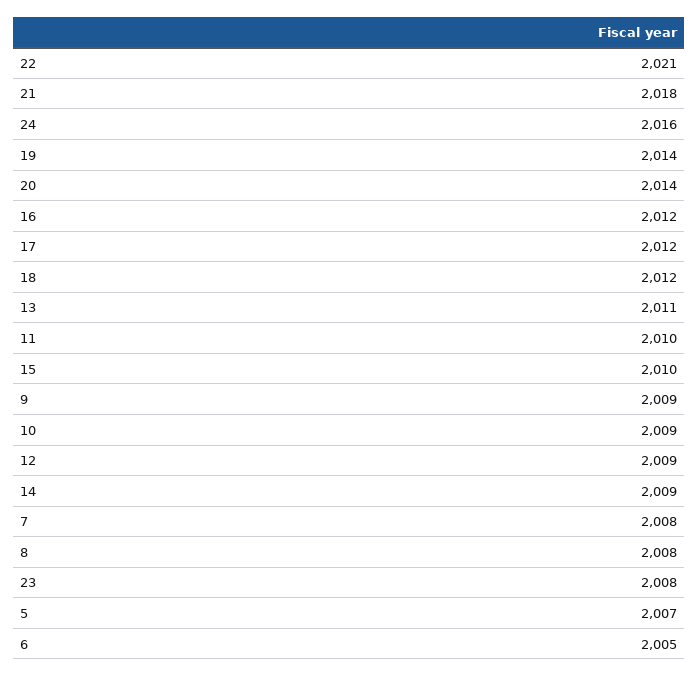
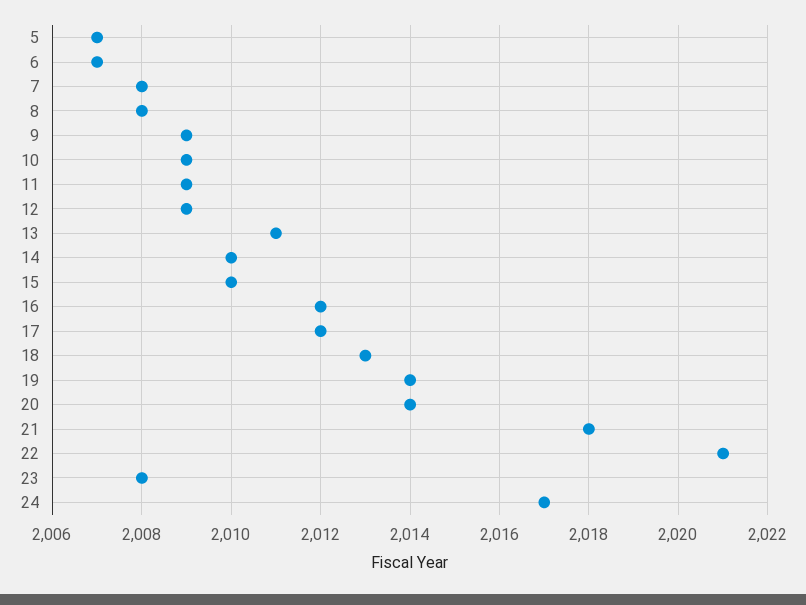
  {
    "22": 2021,
    "21": 2018,
-   "24": 2016,
+   "24": 2017,
    "19": 2014,
    "20": 2014,
    "16": 2012,
    "17": 2012,
-   "18": 2012,
+   "18": 2013,
    "13": 2011,
-   "11": 2010,
+   "11": 2009,
    "15": 2010,
    "9": 2009,
    "10": 2009,
    "12": 2009,
-   "14": 2009,
+   "14": 2010,
    "7": 2008,
    "8": 2008,
    "23": 2008,
    "5": 2007,
-   "6": 2005
+   "6": 2007
  }

